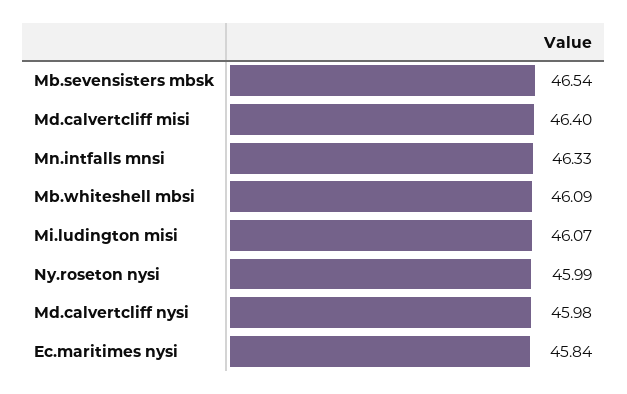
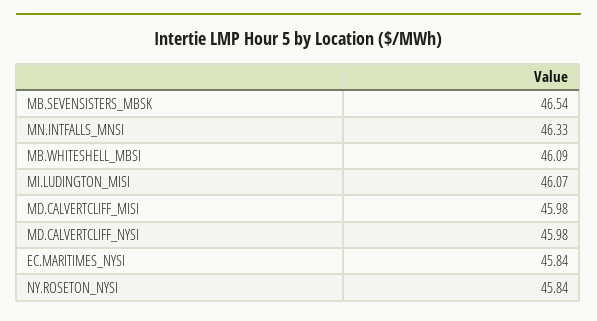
  {
    "Mb.sevensisters mbsk": 46.54,
-   "Md.calvertcliff misi": 46.4,
+   "Md.calvertcliff misi": 45.98,
    "Mn.intfalls mnsi": 46.33,
    "Mb.whiteshell mbsi": 46.09,
    "Mi.ludington misi": 46.07,
-   "Ny.roseton nysi": 45.99,
+   "Ny.roseton nysi": 45.84,
    "Md.calvertcliff nysi": 45.98,
    "Ec.maritimes nysi": 45.84
  }

